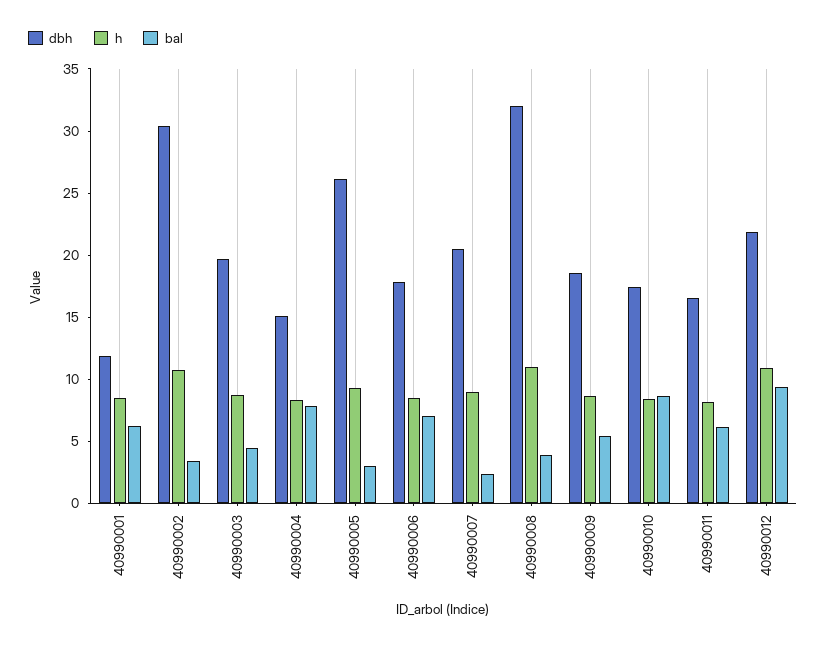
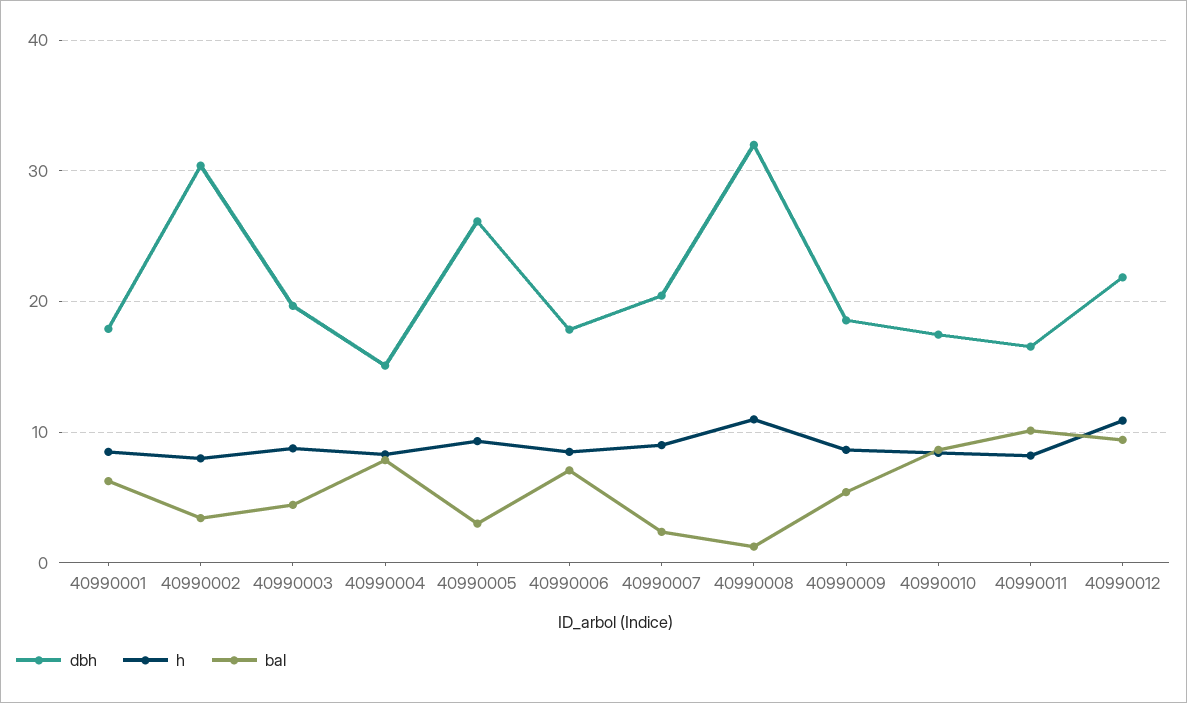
  {
    "dbh": {
-     "40990001": 12,
+     "40990001": 18,
      "40990002": 30,
      "40990003": 20,
      "40990004": 15,
      "40990005": 26,
      "40990006": 18,
      "40990007": 20,
      "40990008": 32,
      "40990009": 19,
      "40990010": 17,
      "40990011": 17,
      "40990012": 22
    },
    "h": {
      "40990001": 9,
-     "40990002": 11,
+     "40990002": 8,
      "40990003": 9,
      "40990004": 8,
      "40990005": 9,
      "40990006": 8,
      "40990007": 9,
      "40990008": 11,
      "40990009": 9,
      "40990010": 8,
      "40990011": 8,
      "40990012": 11
    },
    "bal": {
      "40990001": 6,
      "40990002": 3,
      "40990003": 4,
      "40990004": 8,
      "40990005": 3,
      "40990006": 7,
      "40990007": 2,
-     "40990008": 4,
+     "40990008": 1,
      "40990009": 5,
      "40990010": 9,
-     "40990011": 6,
+     "40990011": 10,
      "40990012": 9
    }
  }

